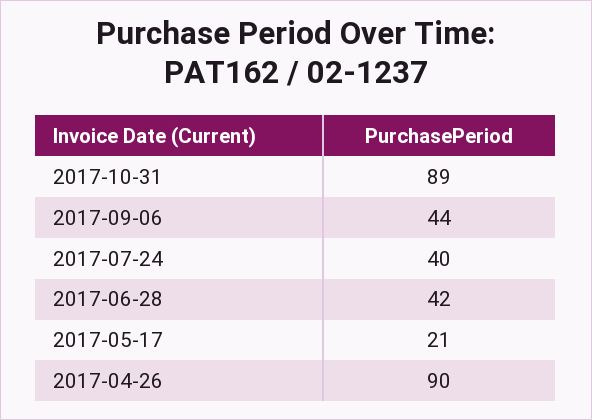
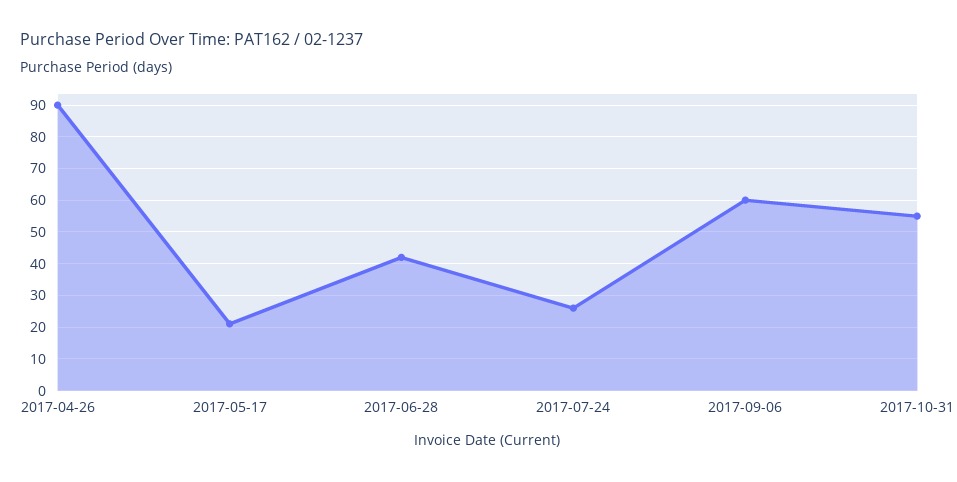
  {
-   "2017-10-31": 89,
+   "2017-10-31": 55,
-   "2017-09-06": 44,
+   "2017-09-06": 60,
-   "2017-07-24": 40,
+   "2017-07-24": 25,
    "2017-06-28": 42,
    "2017-05-17": 21,
    "2017-04-26": 90
  }

